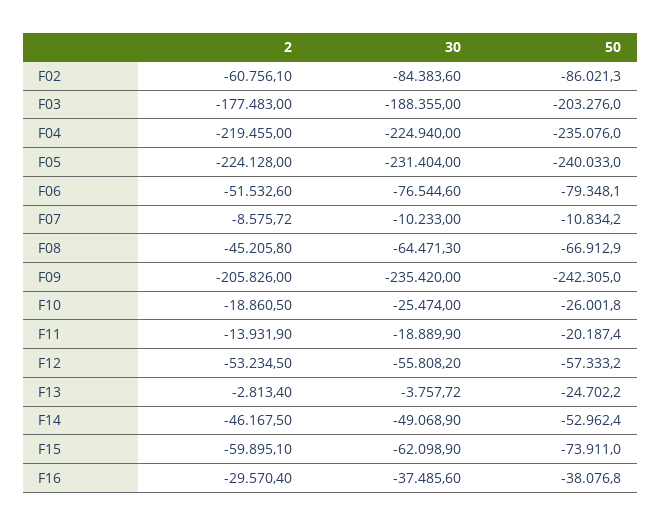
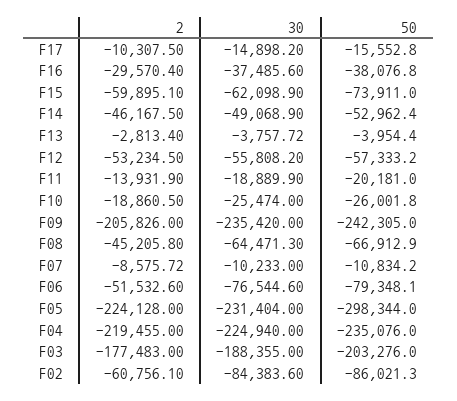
  {
    "2": {
      "F02": -60756.1,
      "F03": -177483,
      "F04": -219455,
      "F05": -224128,
      "F06": -51532.6,
      "F07": -8575.72,
      "F08": -45205.8,
      "F09": -205826,
      "F10": -18860.5,
      "F11": -13931.9,
      "F12": -53234.5,
      "F13": -2813.4,
      "F14": -46167.5,
      "F15": -59895.1,
-     "F16": -29570.4
+     "F16": -29570.4,
+     "F17": -10307.5
    },
    "30": {
      "F02": -84383.6,
      "F03": -188355,
      "F04": -224940,
      "F05": -231404,
      "F06": -76544.6,
      "F07": -10233,
      "F08": -64471.3,
      "F09": -235420,
      "F10": -25474,
      "F11": -18889.9,
      "F12": -55808.2,
      "F13": -3757.72,
      "F14": -49068.9,
      "F15": -62098.9,
-     "F16": -37485.6
+     "F16": -37485.6,
+     "F17": -14898.2
    },
    "50": {
      "F02": -86021.3,
      "F03": -203276,
      "F04": -235076,
-     "F05": -240033,
+     "F05": -298344,
      "F06": -79348.1,
      "F07": -10834.2,
      "F08": -66912.9,
      "F09": -242305,
      "F10": -26001.8,
-     "F11": -20187.4,
+     "F11": -20181,
      "F12": -57333.2,
-     "F13": -24702.2,
+     "F13": -3954.4,
      "F14": -52962.4,
      "F15": -73911,
-     "F16": -38076.8
+     "F16": -38076.8,
+     "F17": -15552.8
    }
  }

